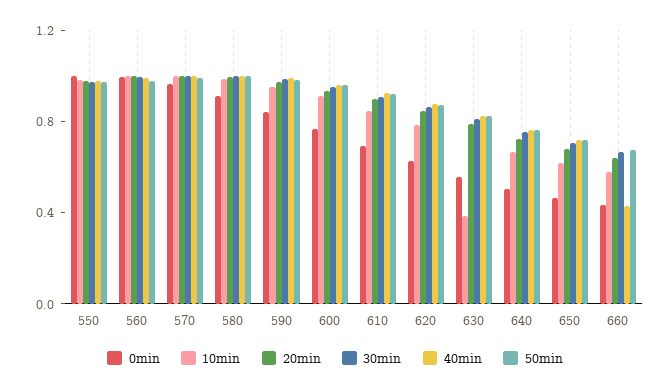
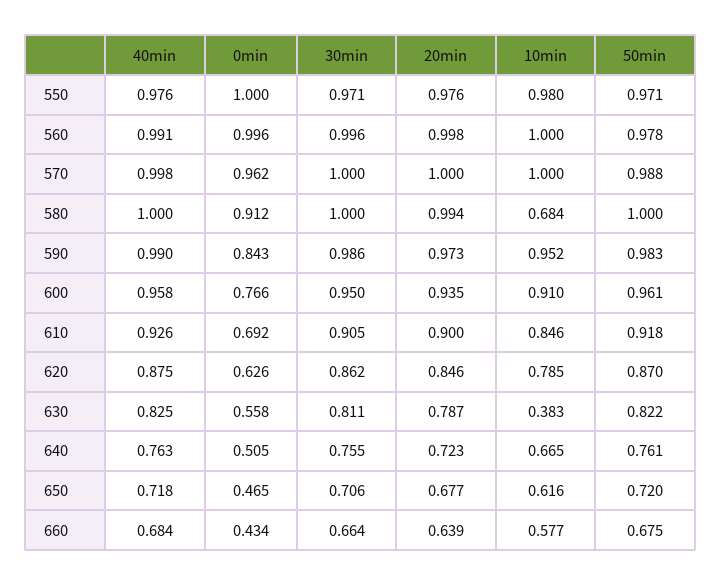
  {
    "0min": {
      "550": 1,
      "560": 0.996,
      "570": 0.962,
      "580": 0.912,
      "590": 0.843,
      "600": 0.766,
      "610": 0.692,
      "620": 0.626,
      "630": 0.558,
      "640": 0.505,
      "650": 0.465,
      "660": 0.434
    },
    "10min": {
      "550": 0.98,
      "560": 1,
      "570": 1,
-     "580": 1,
+     "580": 0.684,
      "590": 0.952,
      "600": 0.91,
      "610": 0.846,
      "620": 0.785,
      "630": 0.383,
      "640": 0.665,
      "650": 0.616,
      "660": 0.577
    },
    "20min": {
      "550": 0.976,
      "560": 0.998,
      "570": 1,
      "580": 0.994,
      "590": 0.973,
      "600": 0.935,
      "610": 0.9,
      "620": 0.846,
      "630": 0.787,
      "640": 0.723,
      "650": 0.677,
      "660": 0.639
    },
    "30min": {
      "550": 0.971,
      "560": 0.996,
      "570": 1,
      "580": 1,
      "590": 0.986,
      "600": 0.95,
      "610": 0.905,
      "620": 0.862,
      "630": 0.811,
      "640": 0.755,
      "650": 0.706,
      "660": 0.664
    },
    "40min": {
      "550": 0.976,
      "560": 0.991,
      "570": 0.998,
      "580": 1,
      "590": 0.99,
      "600": 0.958,
      "610": 0.926,
      "620": 0.875,
      "630": 0.825,
      "640": 0.763,
      "650": 0.718,
-     "660": 0.4
+     "660": 0.684
    },
    "50min": {
      "550": 0.971,
      "560": 0.978,
      "570": 0.988,
      "580": 1,
      "590": 0.983,
      "600": 0.961,
      "610": 0.918,
      "620": 0.87,
      "630": 0.822,
      "640": 0.761,
      "650": 0.72,
      "660": 0.675
    }
  }

